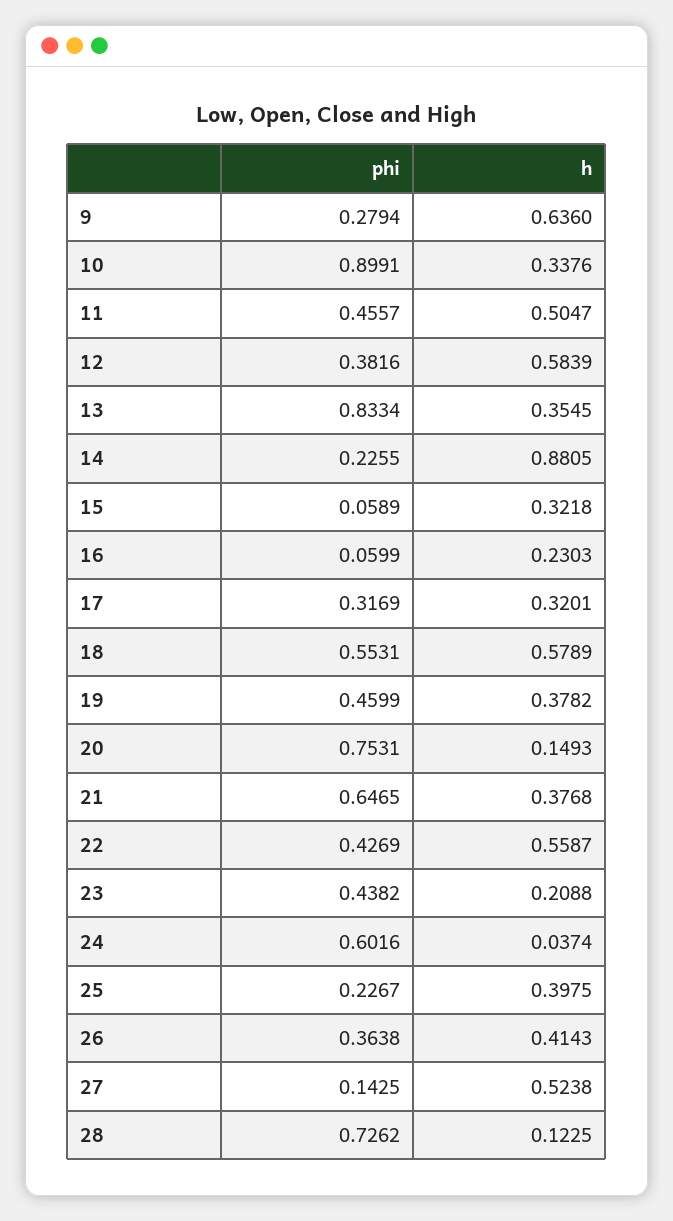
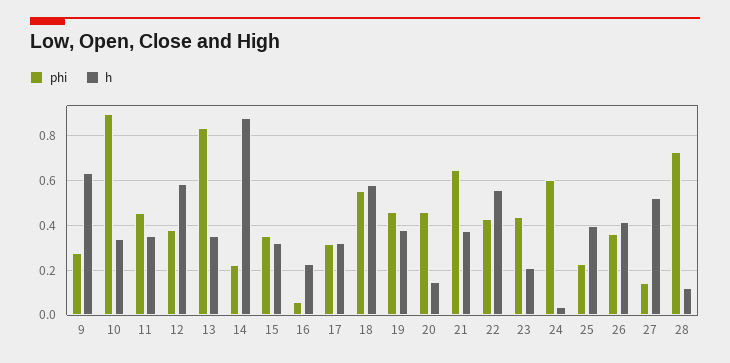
  {
    "phi": {
      "9": 0.2794,
      "10": 0.8991,
      "11": 0.4557,
      "12": 0.3816,
      "13": 0.8334,
      "14": 0.2255,
-     "15": 0.0589,
+     "15": 0.35,
      "16": 0.0599,
      "17": 0.3169,
      "18": 0.5531,
      "19": 0.4599,
-     "20": 0.7531,
+     "20": 0.45,
      "21": 0.6465,
      "22": 0.4269,
      "23": 0.4382,
      "24": 0.6016,
      "25": 0.2267,
      "26": 0.3638,
      "27": 0.1425,
      "28": 0.7262
    },
    "h": {
      "9": 0.636,
      "10": 0.3376,
-     "11": 0.5047,
+     "11": 0.35,
      "12": 0.5839,
      "13": 0.3545,
      "14": 0.8805,
      "15": 0.3218,
      "16": 0.2303,
      "17": 0.3201,
      "18": 0.5789,
      "19": 0.3782,
      "20": 0.1493,
      "21": 0.3768,
      "22": 0.5587,
      "23": 0.2088,
      "24": 0.0374,
      "25": 0.3975,
      "26": 0.4143,
      "27": 0.5238,
      "28": 0.1225
    }
  }

